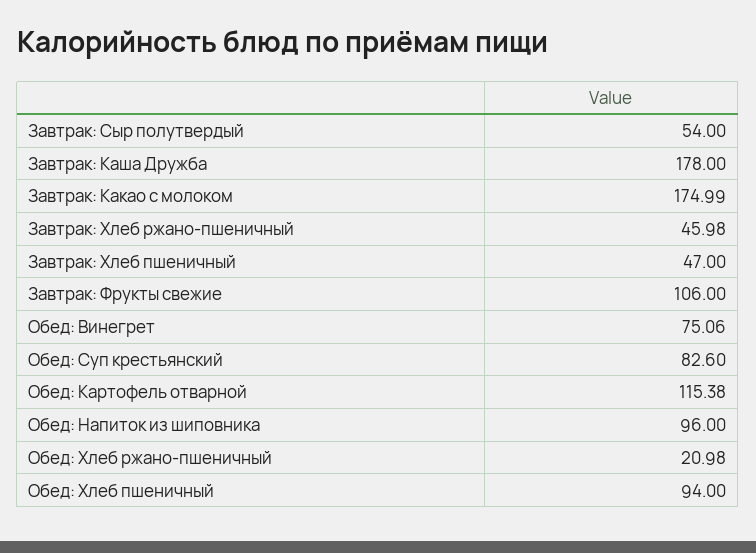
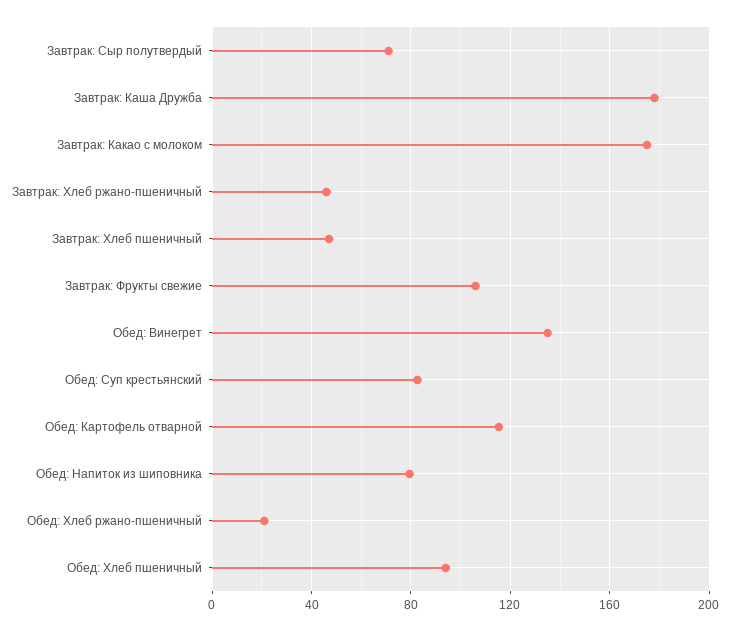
  {
-   "Завтрак: Сыр полутвердый": 54,
+   "Завтрак: Сыр полутвердый": 70,
    "Завтрак: Каша Дружба": 178,
    "Завтрак: Какао с молоком": 174.99,
    "Завтрак: Хлеб ржано-пшеничный": 45.98,
    "Завтрак: Хлеб пшеничный": 47,
    "Завтрак: Фрукты свежие": 106,
-   "Обед: Винегрет": 75.06,
+   "Обед: Винегрет": 135,
    "Обед: Суп крестьянский": 82.6,
    "Обед: Картофель отварной": 115.38,
-   "Обед: Напиток из шиповника": 96,
+   "Обед: Напиток из шиповника": 80,
    "Обед: Хлеб ржано-пшеничный": 20.98,
    "Обед: Хлеб пшеничный": 94
  }

